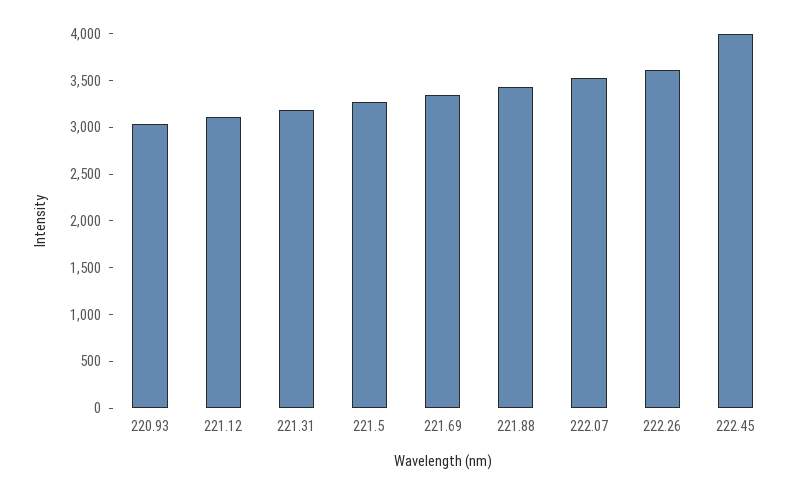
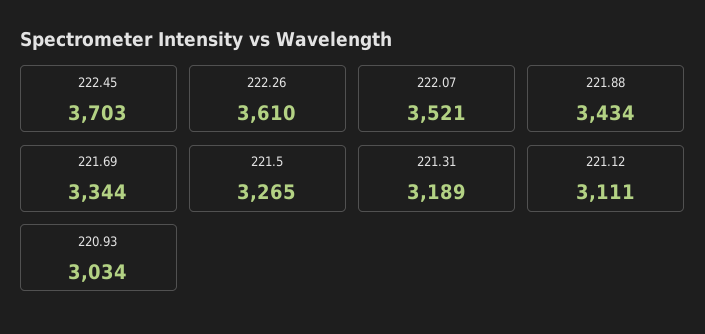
  {
    "220.93": 3034,
    "221.12": 3111,
    "221.31": 3189,
    "221.5": 3265,
    "221.69": 3344,
    "221.88": 3434,
    "222.07": 3521,
    "222.26": 3610,
-   "222.45": 4000
+   "222.45": 3703
  }

